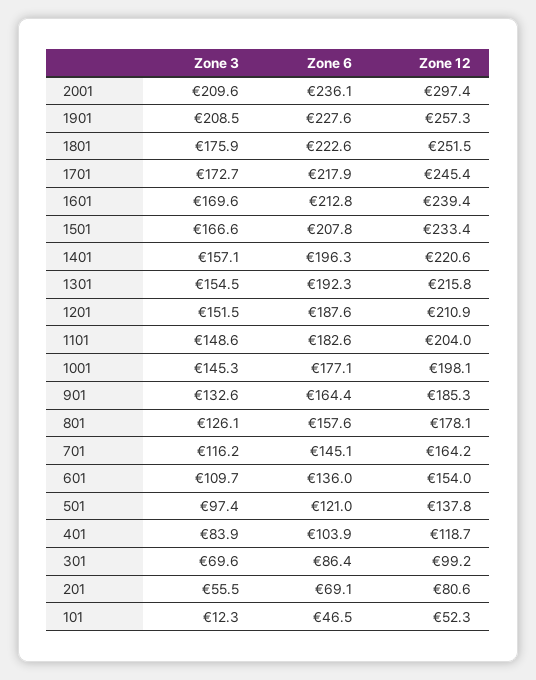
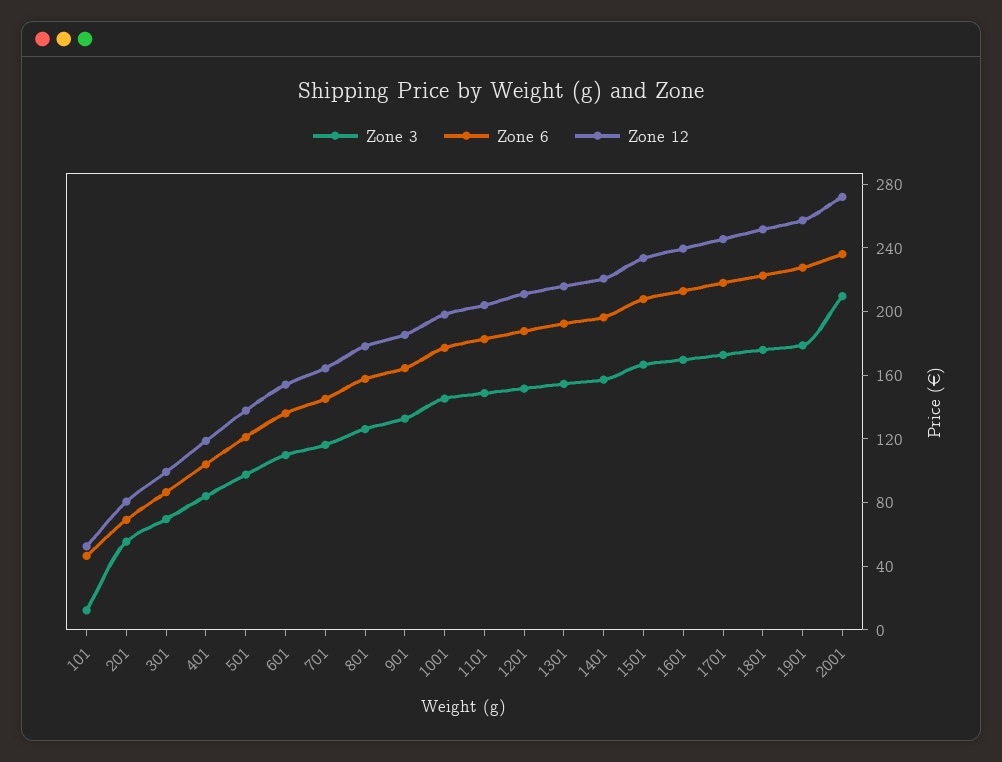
  {
    "Zone 3": {
      "2001": 209.6,
-     "1901": 208.5,
+     "1901": 180,
      "1801": 175.9,
      "1701": 172.7,
      "1601": 169.6,
      "1501": 166.6,
      "1401": 157.1,
      "1301": 154.5,
      "1201": 151.5,
      "1101": 148.6,
      "1001": 145.3,
      "901": 132.6,
      "801": 126.1,
      "701": 116.2,
      "601": 109.7,
      "501": 97.4,
      "401": 83.9,
      "301": 69.6,
      "201": 55.5,
      "101": 12.3
    },
    "Zone 6": {
      "2001": 236.1,
      "1901": 227.6,
      "1801": 222.6,
      "1701": 217.9,
      "1601": 212.8,
      "1501": 207.8,
      "1401": 196.3,
      "1301": 192.3,
      "1201": 187.6,
      "1101": 182.6,
      "1001": 177.1,
      "901": 164.4,
      "801": 157.6,
      "701": 145.1,
      "601": 136,
      "501": 121,
      "401": 103.9,
      "301": 86.4,
      "201": 69.1,
      "101": 46.5
    },
    "Zone 12": {
-     "2001": 297.4,
+     "2001": 270,
      "1901": 257.3,
      "1801": 251.5,
      "1701": 245.4,
      "1601": 239.4,
      "1501": 233.4,
      "1401": 220.6,
      "1301": 215.8,
      "1201": 210.9,
      "1101": 204,
      "1001": 198.1,
      "901": 185.3,
      "801": 178.1,
      "701": 164.2,
      "601": 154,
      "501": 137.8,
      "401": 118.7,
      "301": 99.2,
      "201": 80.6,
      "101": 52.3
    }
  }

